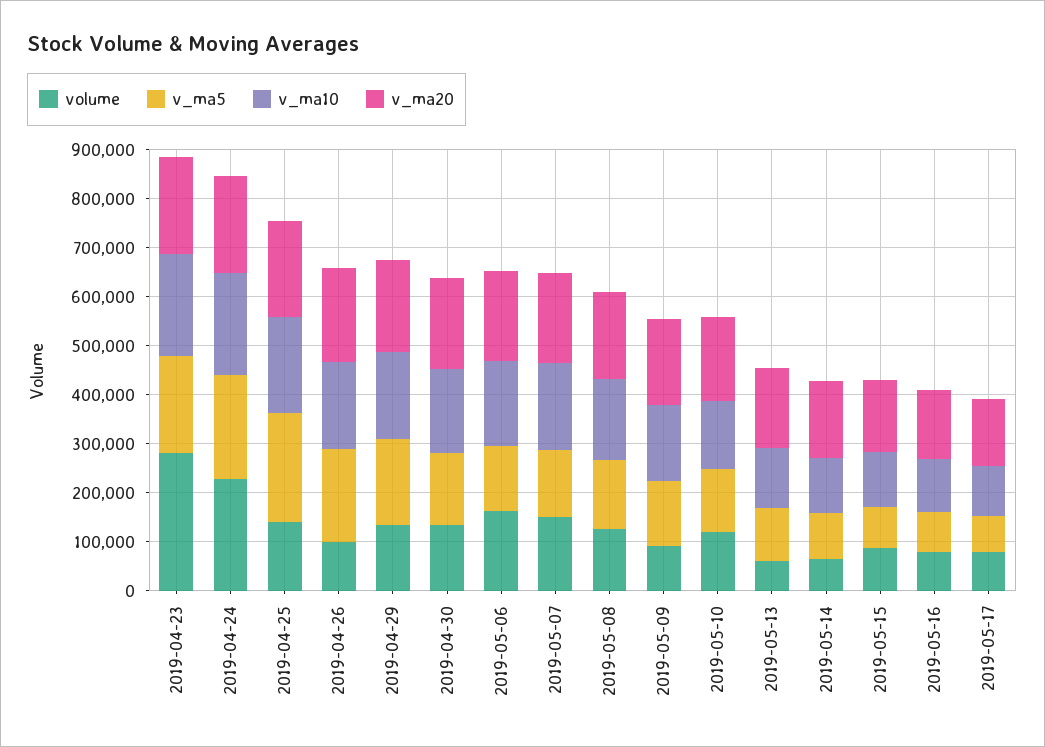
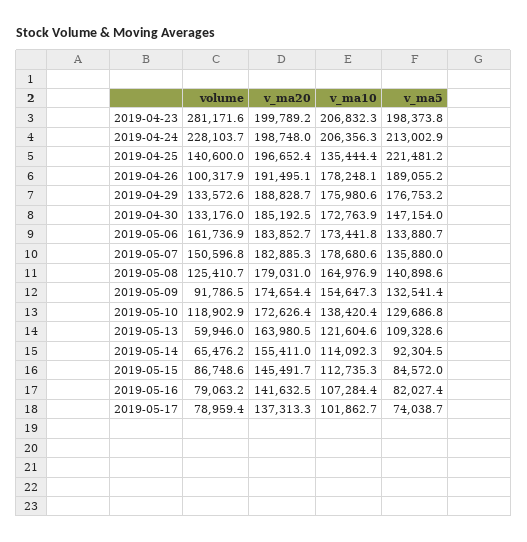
  {
    "volume": {
      "2019-04-23": 281171.6,
      "2019-04-24": 228103.7,
      "2019-04-25": 140600,
      "2019-04-26": 100317.9,
      "2019-04-29": 133572.6,
      "2019-04-30": 133176,
      "2019-05-06": 161736.9,
      "2019-05-07": 150596.8,
      "2019-05-08": 125410.7,
      "2019-05-09": 91786.5,
      "2019-05-10": 118902.9,
      "2019-05-13": 59946,
      "2019-05-14": 65476.2,
      "2019-05-15": 86748.6,
      "2019-05-16": 79063.2,
      "2019-05-17": 78959.4
    },
    "v_ma5": {
      "2019-04-23": 198373.8,
      "2019-04-24": 213002.9,
      "2019-04-25": 221481.2,
      "2019-04-26": 189055.2,
      "2019-04-29": 176753.2,
      "2019-04-30": 147154,
      "2019-05-06": 133880.7,
      "2019-05-07": 135880,
      "2019-05-08": 140898.6,
      "2019-05-09": 132541.4,
      "2019-05-10": 129686.8,
      "2019-05-13": 109328.6,
      "2019-05-14": 92304.5,
      "2019-05-15": 84572,
      "2019-05-16": 82027.4,
      "2019-05-17": 74038.7
    },
    "v_ma10": {
      "2019-04-23": 206832.3,
      "2019-04-24": 206356.3,
-     "2019-04-25": 200000,
+     "2019-04-25": 135444.4,
      "2019-04-26": 178248.1,
      "2019-04-29": 175980.6,
      "2019-04-30": 172763.9,
      "2019-05-06": 173441.8,
      "2019-05-07": 178680.6,
      "2019-05-08": 164976.9,
      "2019-05-09": 154647.3,
      "2019-05-10": 138420.4,
      "2019-05-13": 121604.6,
      "2019-05-14": 114092.3,
      "2019-05-15": 112735.3,
      "2019-05-16": 107284.4,
      "2019-05-17": 101862.7
    },
    "v_ma20": {
      "2019-04-23": 199789.2,
      "2019-04-24": 198748,
      "2019-04-25": 196652.4,
      "2019-04-26": 191495.1,
      "2019-04-29": 188828.7,
      "2019-04-30": 185192.5,
      "2019-05-06": 183852.7,
      "2019-05-07": 182885.3,
      "2019-05-08": 179031,
      "2019-05-09": 174654.4,
      "2019-05-10": 172626.4,
      "2019-05-13": 163980.5,
      "2019-05-14": 155411,
      "2019-05-15": 145491.7,
      "2019-05-16": 141632.5,
      "2019-05-17": 137313.3
    }
  }

